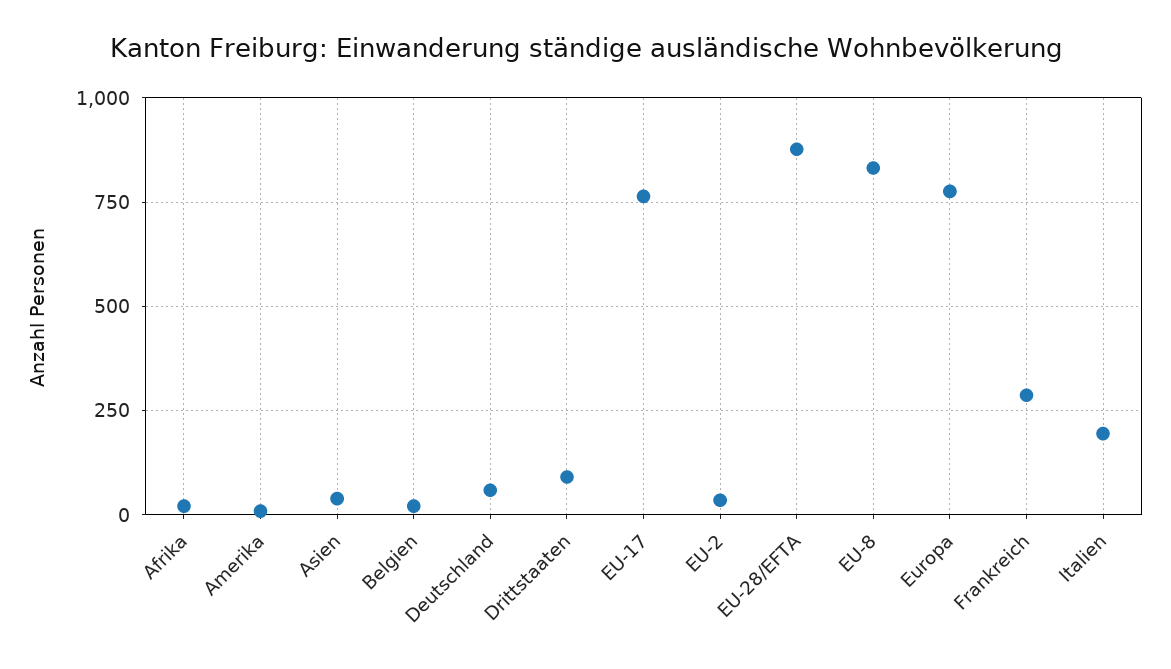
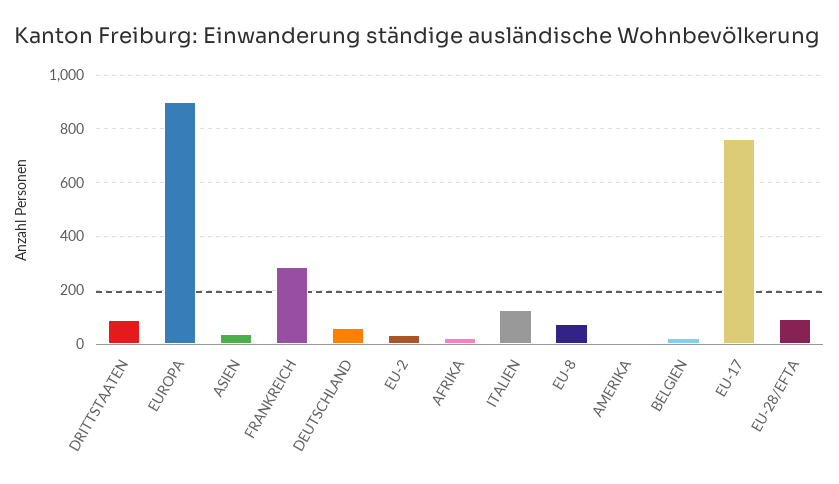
  {
    "Afrika": 25,
    "Amerika": 0,
    "Asien": 50,
    "Belgien": 25,
    "Deutschland": 50,
    "Drittstaaten": 100,
    "EU-17": 775,
    "EU-2": 25,
-   "EU-28/EFTA": 875,
+   "EU-28/EFTA": 100,
-   "EU-8": 825,
+   "EU-8": 75,
-   "Europa": 775,
+   "Europa": 900,
    "Frankreich": 275,
-   "Italien": 200
+   "Italien": 125
  }

